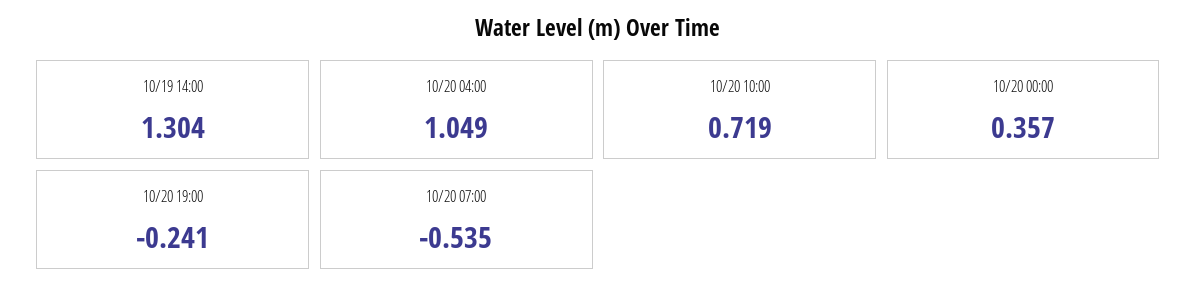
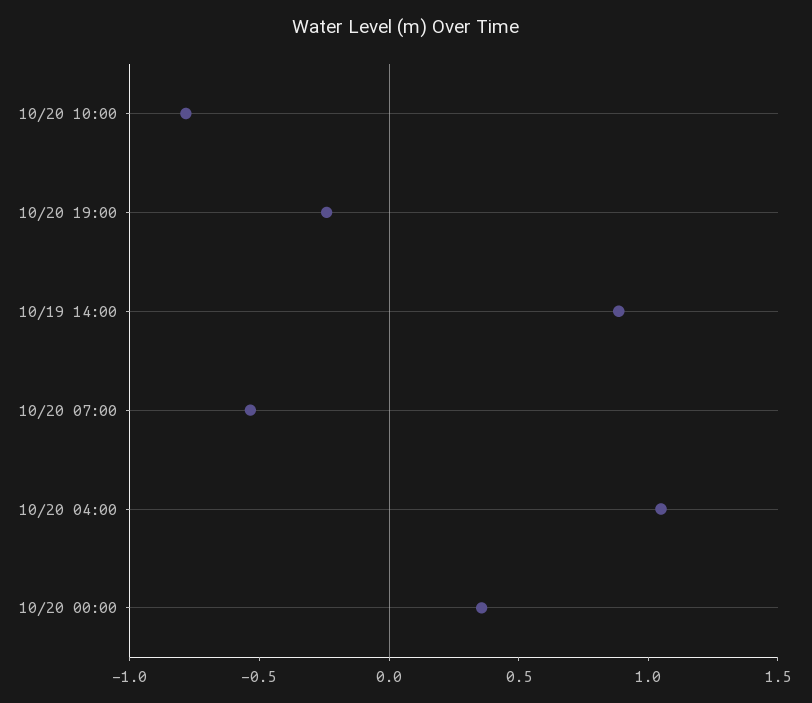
  {
-   "10/19 14:00": 1.304,
+   "10/19 14:00": 0.9,
    "10/20 04:00": 1.049,
-   "10/20 10:00": 0.719,
+   "10/20 10:00": -0.8,
    "10/20 00:00": 0.357,
    "10/20 19:00": -0.241,
    "10/20 07:00": -0.535
  }

